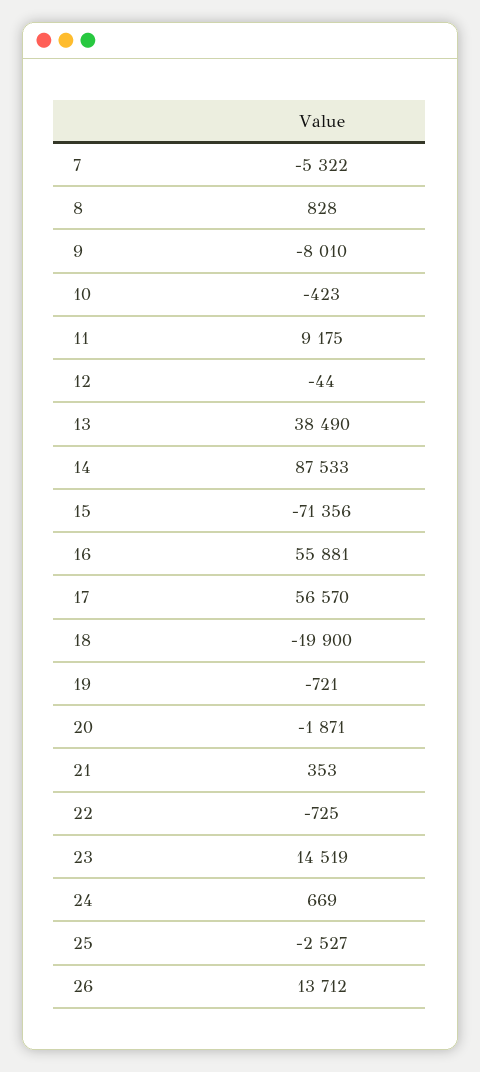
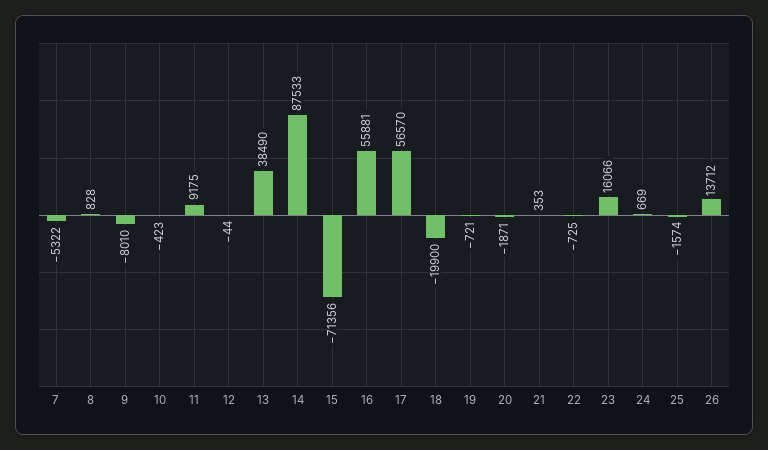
  {
    "7": -5322,
    "8": 828,
    "9": -8010,
    "10": -423,
    "11": 9175,
    "12": -44,
    "13": 38490,
    "14": 87533,
    "15": -71356,
    "16": 55881,
    "17": 56570,
    "18": -19900,
    "19": -721,
    "20": -1871,
    "21": 353,
    "22": -725,
-   "23": 14519,
+   "23": 16066,
    "24": 669,
-   "25": -2527,
+   "25": -1574,
    "26": 13712
  }

